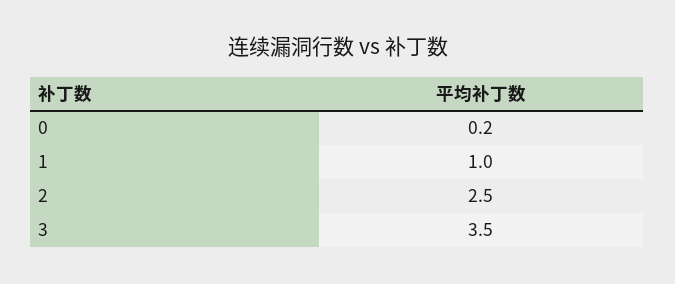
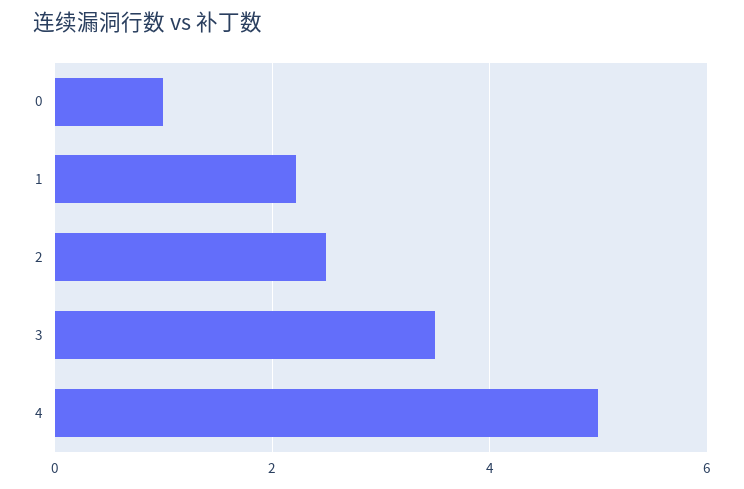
  {
-   "0": 0.2,
+   "0": 1,
-   "1": 1,
+   "1": 2.2,
    "2": 2.5,
-   "3": 3.5
+   "3": 3.5,
+   "4": 5
  }

